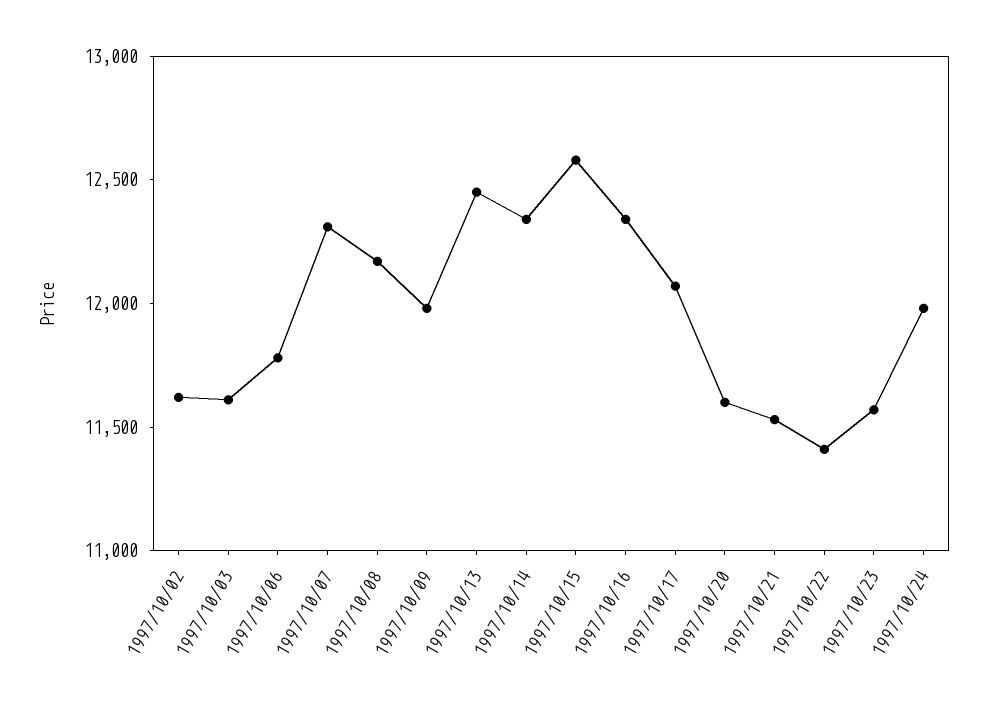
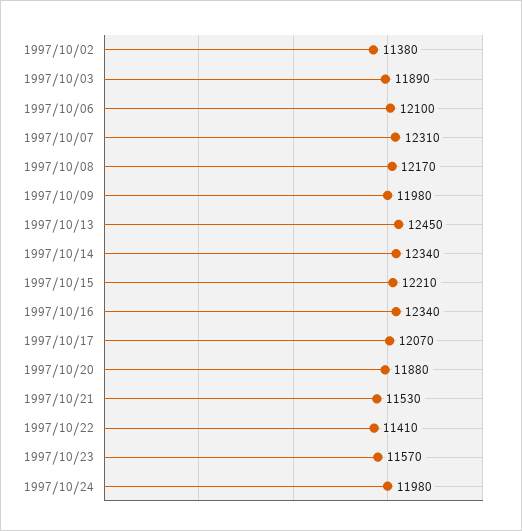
  {
-   "1997/10/02": 11600,
+   "1997/10/02": 11380,
-   "1997/10/03": 11600,
+   "1997/10/03": 11890,
-   "1997/10/06": 11800,
+   "1997/10/06": 12100,
    "1997/10/07": 12310,
    "1997/10/08": 12170,
    "1997/10/09": 11980,
    "1997/10/13": 12450,
    "1997/10/14": 12340,
-   "1997/10/15": 12600,
+   "1997/10/15": 12210,
    "1997/10/16": 12340,
    "1997/10/17": 12070,
-   "1997/10/20": 11600,
+   "1997/10/20": 11880,
    "1997/10/21": 11530,
    "1997/10/22": 11410,
    "1997/10/23": 11570,
    "1997/10/24": 11980
  }

